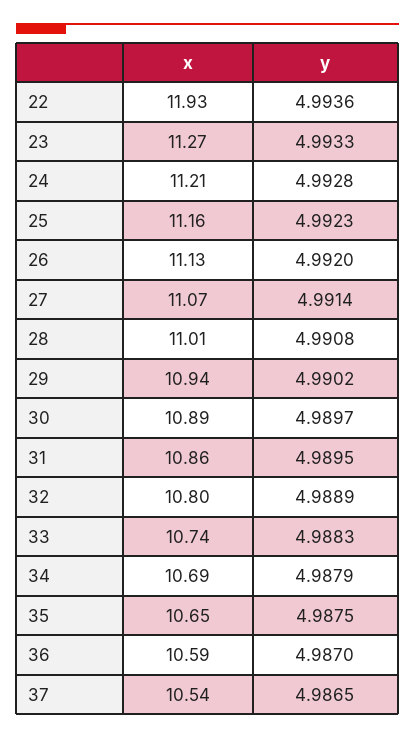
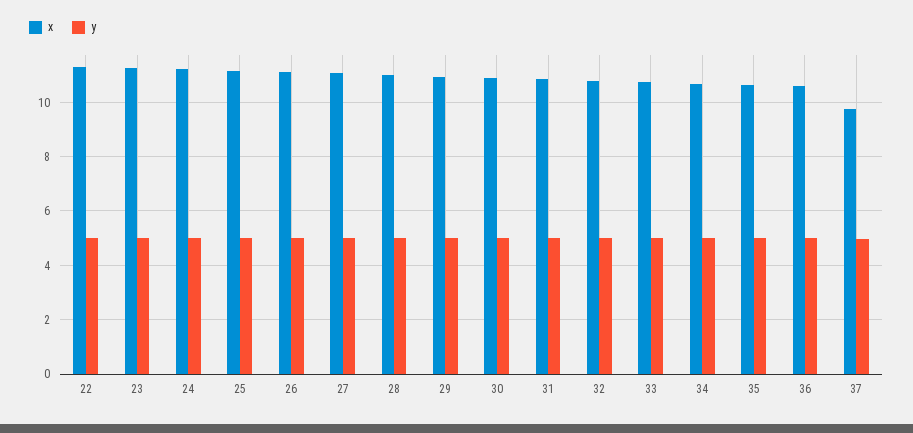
  {
    "x": {
-     "22": 11.93,
+     "22": 11.25,
      "23": 11.27,
      "24": 11.21,
      "25": 11.16,
      "26": 11.13,
      "27": 11.07,
      "28": 11.01,
      "29": 10.94,
      "30": 10.89,
      "31": 10.86,
      "32": 10.8,
      "33": 10.74,
      "34": 10.69,
      "35": 10.65,
      "36": 10.59,
-     "37": 10.54
+     "37": 9.75
    },
    "y": {
      "22": 4.9936,
      "23": 4.9933,
      "24": 4.9928,
      "25": 4.9923,
      "26": 4.992,
      "27": 4.9914,
      "28": 4.9908,
      "29": 4.9902,
      "30": 4.9897,
      "31": 4.9895,
      "32": 4.9889,
      "33": 4.9883,
      "34": 4.9879,
      "35": 4.9875,
      "36": 4.987,
      "37": 4.9865
    }
  }

